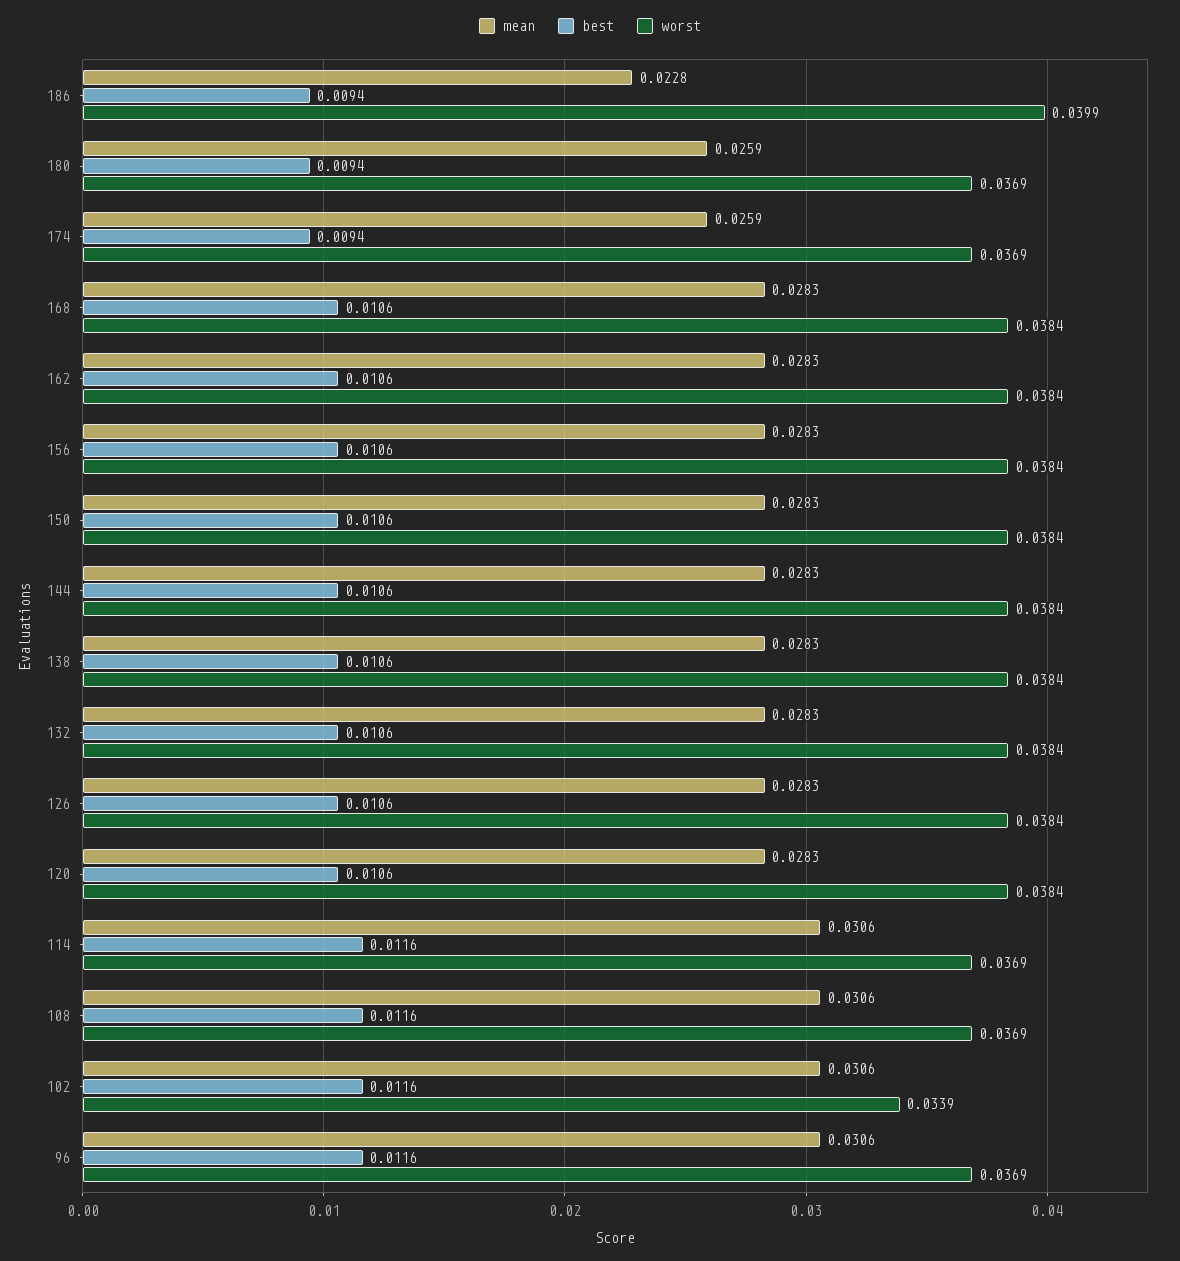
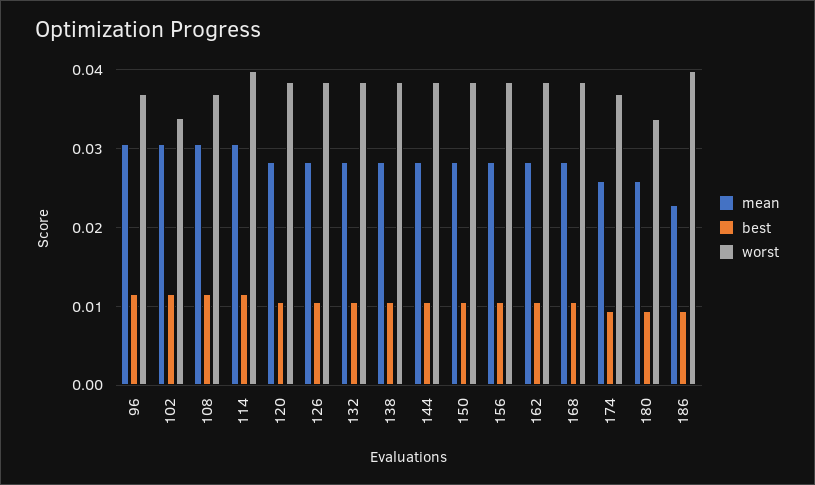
  {
    "mean": {
      "186": 0.0228,
      "180": 0.0259,
      "174": 0.0259,
      "168": 0.0283,
      "162": 0.0283,
      "156": 0.0283,
      "150": 0.0283,
      "144": 0.0283,
      "138": 0.0283,
      "132": 0.0283,
      "126": 0.0283,
      "120": 0.0283,
      "114": 0.0306,
      "108": 0.0306,
      "102": 0.0306,
      "96": 0.0306
    },
    "best": {
      "186": 0.0094,
      "180": 0.0094,
      "174": 0.0094,
      "168": 0.0106,
      "162": 0.0106,
      "156": 0.0106,
      "150": 0.0106,
      "144": 0.0106,
      "138": 0.0106,
      "132": 0.0106,
      "126": 0.0106,
      "120": 0.0106,
      "114": 0.0116,
      "108": 0.0116,
      "102": 0.0116,
      "96": 0.0116
    },
    "worst": {
      "186": 0.0399,
-     "180": 0.0369,
+     "180": 0.034,
      "174": 0.0369,
      "168": 0.0384,
      "162": 0.0384,
      "156": 0.0384,
      "150": 0.0384,
      "144": 0.0384,
      "138": 0.0384,
      "132": 0.0384,
      "126": 0.0384,
      "120": 0.0384,
-     "114": 0.0369,
+     "114": 0.04,
      "108": 0.0369,
      "102": 0.0339,
      "96": 0.0369
    }
  }

